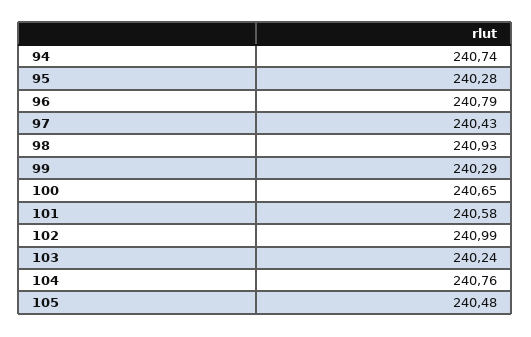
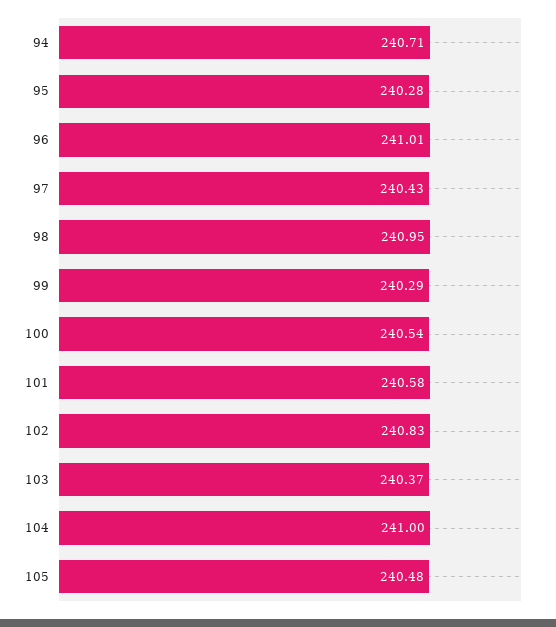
  {
-   "94": 240.74,
+   "94": 240.71,
    "95": 240.28,
-   "96": 240.79,
+   "96": 241.01,
    "97": 240.43,
-   "98": 240.93,
+   "98": 240.95,
    "99": 240.29,
-   "100": 240.65,
+   "100": 240.54,
    "101": 240.58,
-   "102": 240.99,
+   "102": 240.83,
-   "103": 240.24,
+   "103": 240.37,
-   "104": 240.76,
+   "104": 241,
    "105": 240.48
  }

